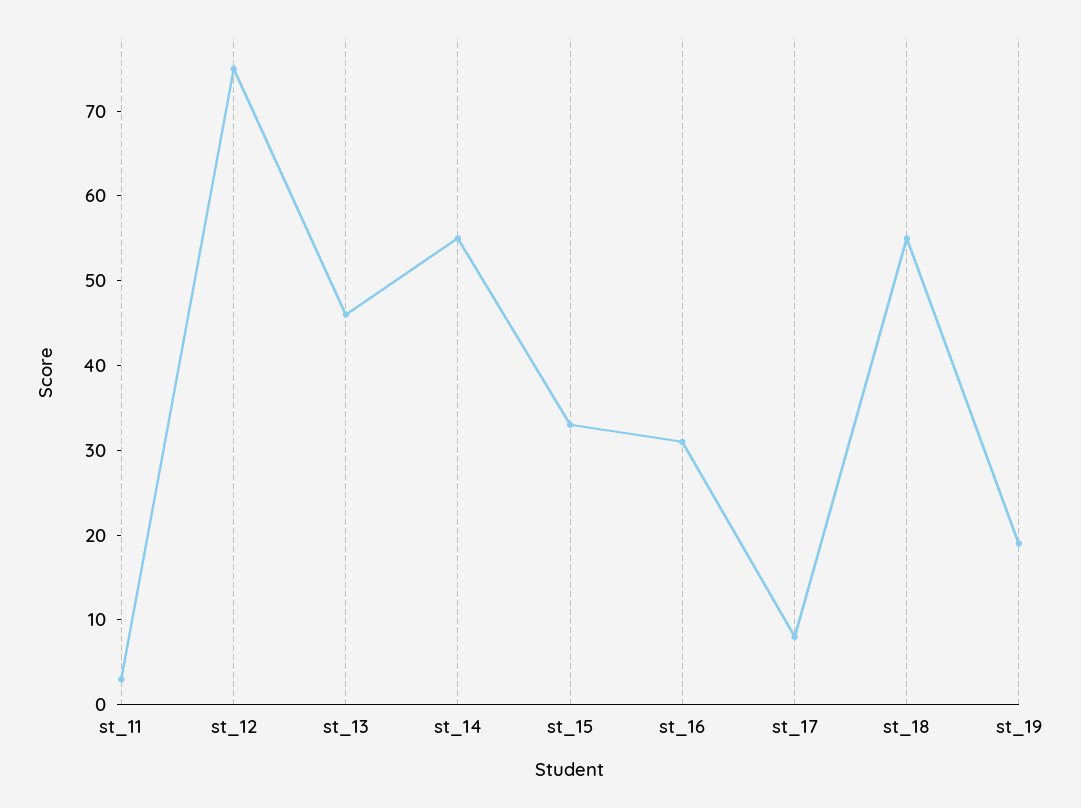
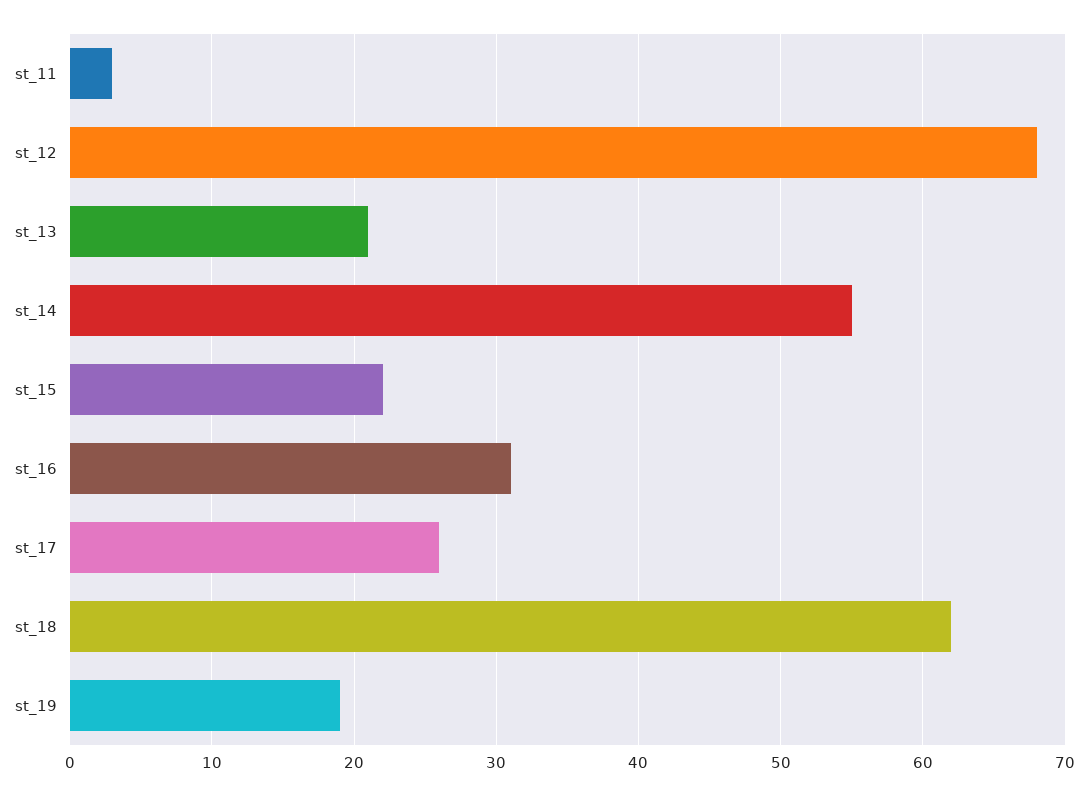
  {
    "st_11": 3,
-   "st_12": 75,
+   "st_12": 68,
-   "st_13": 46,
+   "st_13": 21,
    "st_14": 55,
-   "st_15": 33,
+   "st_15": 22,
    "st_16": 31,
-   "st_17": 8,
+   "st_17": 26,
-   "st_18": 55,
+   "st_18": 62,
    "st_19": 19
  }

